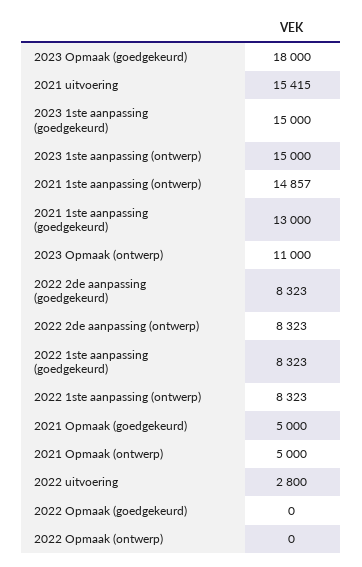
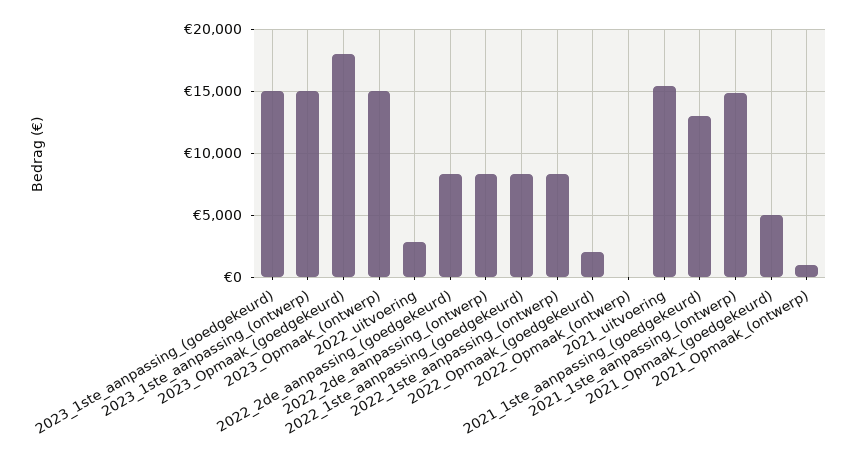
  {
    "2023 Opmaak (goedgekeurd)": 18000,
    "2021 uitvoering": 15415,
    "2023 1ste aanpassing (goedgekeurd)": 15000,
    "2023 1ste aanpassing (ontwerp)": 15000,
    "2021 1ste aanpassing (ontwerp)": 14857,
    "2021 1ste aanpassing (goedgekeurd)": 13000,
-   "2023 Opmaak (ontwerp)": 11000,
+   "2023 Opmaak (ontwerp)": 15000,
    "2022 2de aanpassing (goedgekeurd)": 8323,
    "2022 2de aanpassing (ontwerp)": 8323,
    "2022 1ste aanpassing (goedgekeurd)": 8323,
    "2022 1ste aanpassing (ontwerp)": 8323,
    "2021 Opmaak (goedgekeurd)": 5000,
-   "2021 Opmaak (ontwerp)": 5000,
+   "2021 Opmaak (ontwerp)": 1000,
    "2022 uitvoering": 2800,
-   "2022 Opmaak (goedgekeurd)": 0,
+   "2022 Opmaak (goedgekeurd)": 2000,
    "2022 Opmaak (ontwerp)": 0
  }

